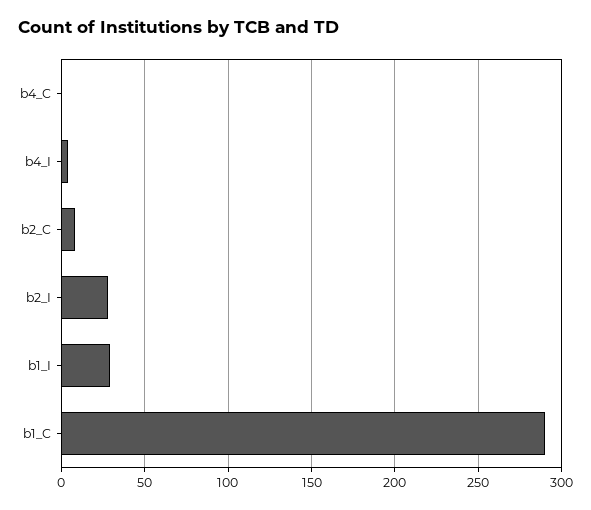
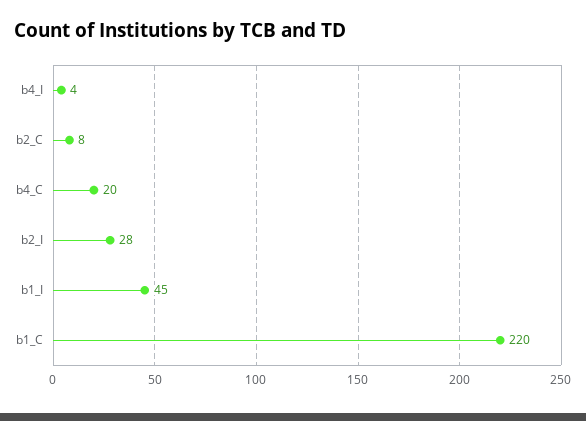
  {
-   "b4_C": 0,
+   "b4_C": 20,
    "b4_I": 4,
    "b2_C": 8,
    "b2_I": 28,
-   "b1_I": 30,
+   "b1_I": 45,
-   "b1_C": 290
+   "b1_C": 220
  }

